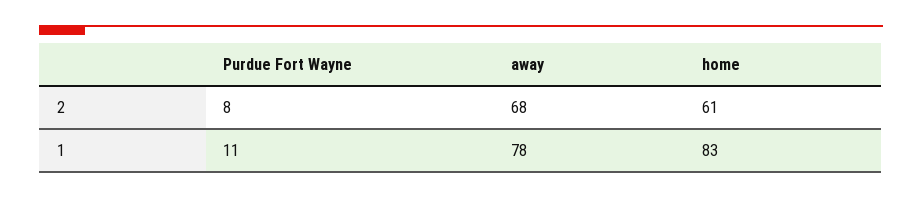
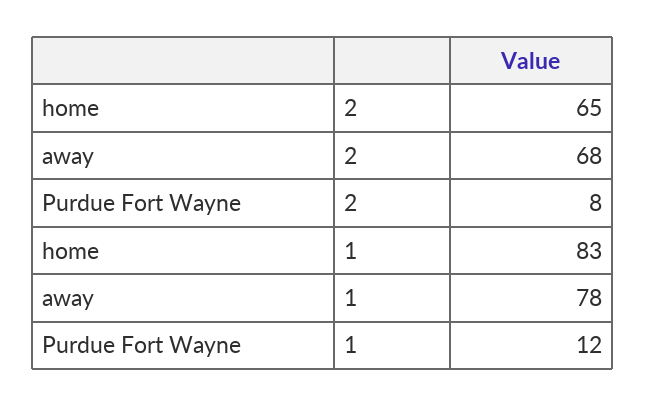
  {
    "Purdue Fort Wayne": {
      "2": 8,
-     "1": 11
+     "1": 12
    },
    "away": {
      "2": 68,
      "1": 78
    },
    "home": {
-     "2": 61,
+     "2": 65,
      "1": 83
    }
  }

